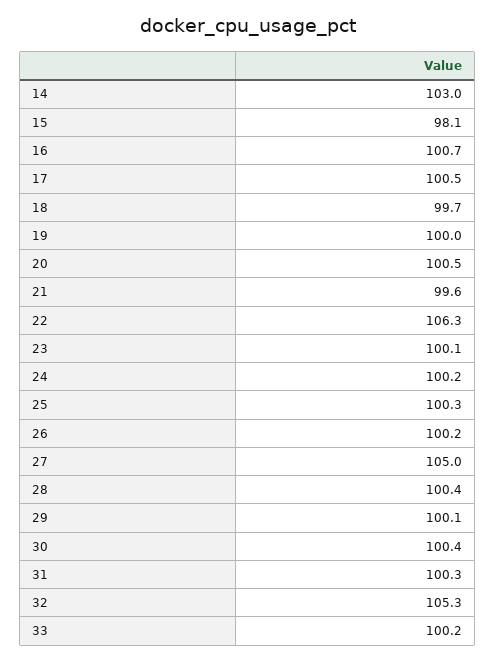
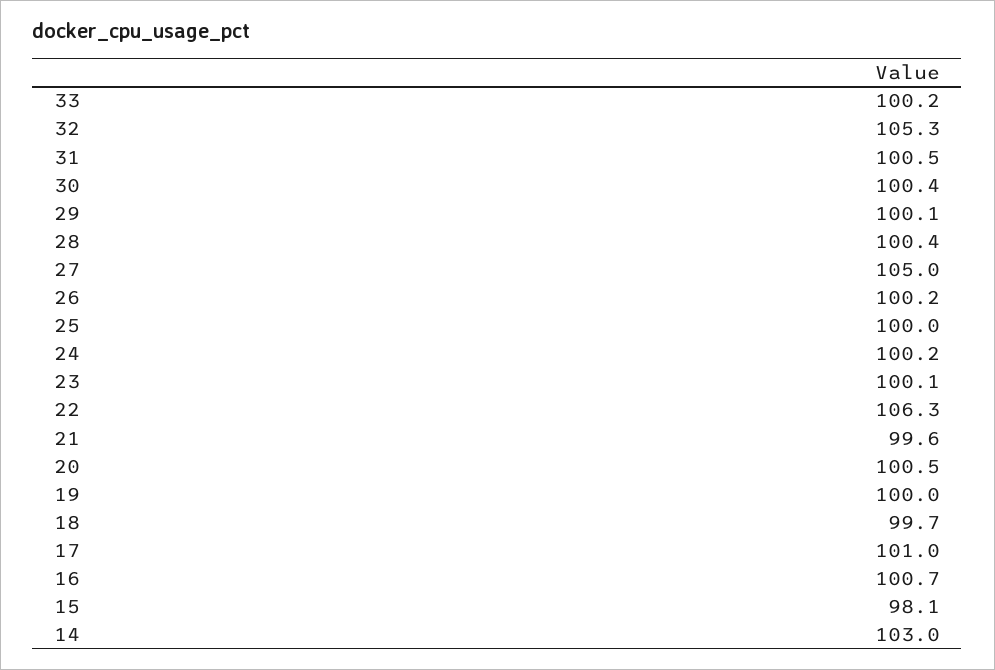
  {
    "14": 103,
    "15": 98.1,
    "16": 100.7,
-   "17": 100.5,
+   "17": 101,
    "18": 99.7,
    "19": 100,
    "20": 100.5,
    "21": 99.6,
    "22": 106.3,
    "23": 100.1,
    "24": 100.2,
-   "25": 100.3,
+   "25": 100,
    "26": 100.2,
    "27": 105,
    "28": 100.4,
    "29": 100.1,
    "30": 100.4,
-   "31": 100.3,
+   "31": 100.5,
    "32": 105.3,
    "33": 100.2
  }

